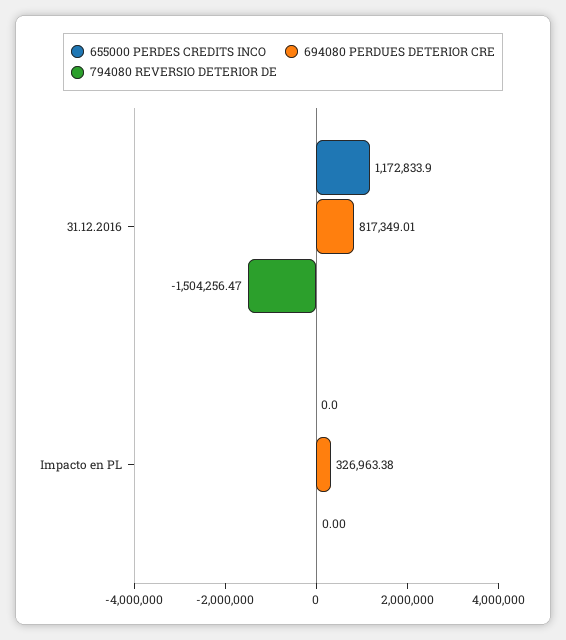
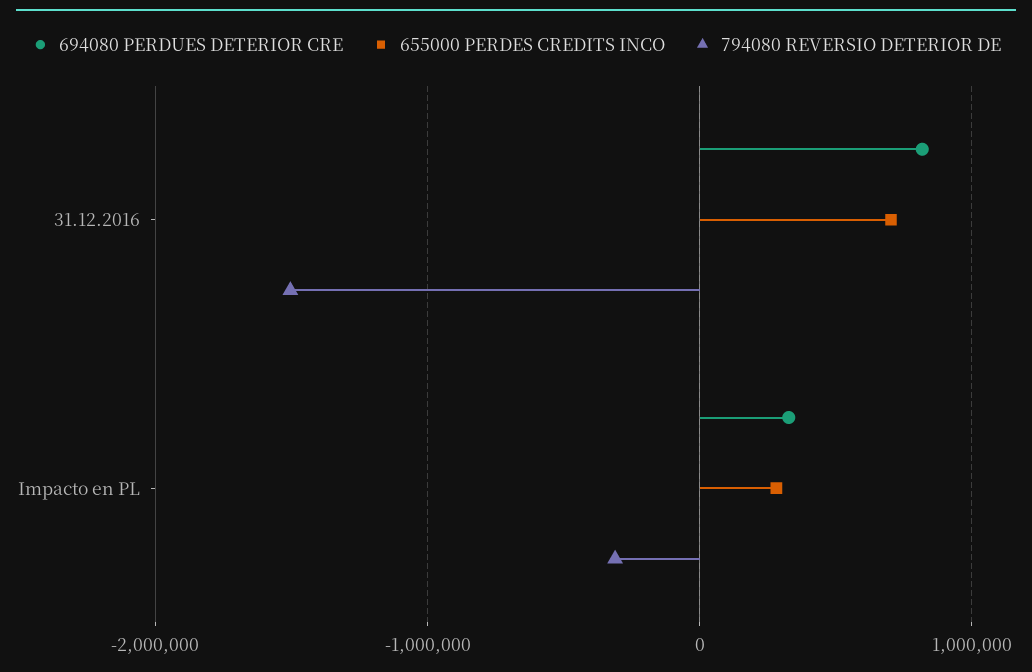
  {
    "655000 PERDES CREDITS INCO": {
-     "31.12.2016": 1172833.9,
+     "31.12.2016": 700000,
-     "Impacto en PL": 0
+     "Impacto en PL": 300000
    },
    "694080 PERDUES DETERIOR CRE": {
      "31.12.2016": 817349.01,
      "Impacto en PL": 326963.38
    },
    "794080 REVERSIO DETERIOR DE": {
      "31.12.2016": -1504256.47,
-     "Impacto en PL": 0
+     "Impacto en PL": -300000
    }
  }

